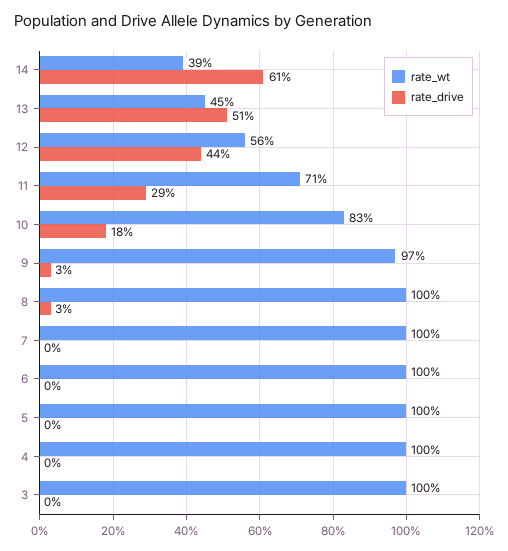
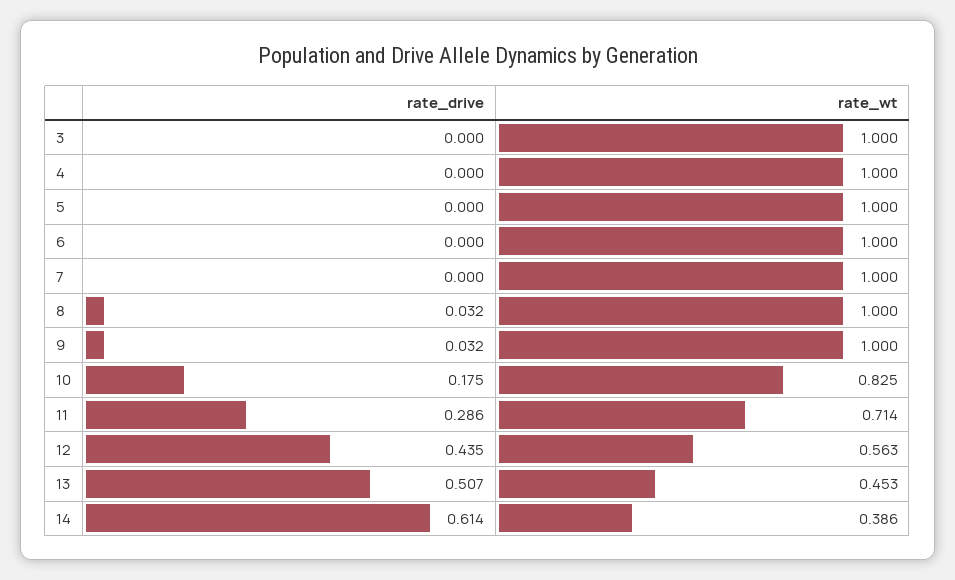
  {
    "rate_wt": {
      "14": 0.386,
      "13": 0.453,
      "12": 0.563,
      "11": 0.714,
      "10": 0.825,
-     "9": 0.97,
+     "9": 1,
      "8": 1,
      "7": 1,
      "6": 1,
      "5": 1,
      "4": 1,
      "3": 1
    },
    "rate_drive": {
      "14": 0.614,
      "13": 0.507,
      "12": 0.435,
      "11": 0.286,
      "10": 0.175,
      "9": 0.032,
      "8": 0.032,
      "7": 0,
      "6": 0,
      "5": 0,
      "4": 0,
      "3": 0
    }
  }

